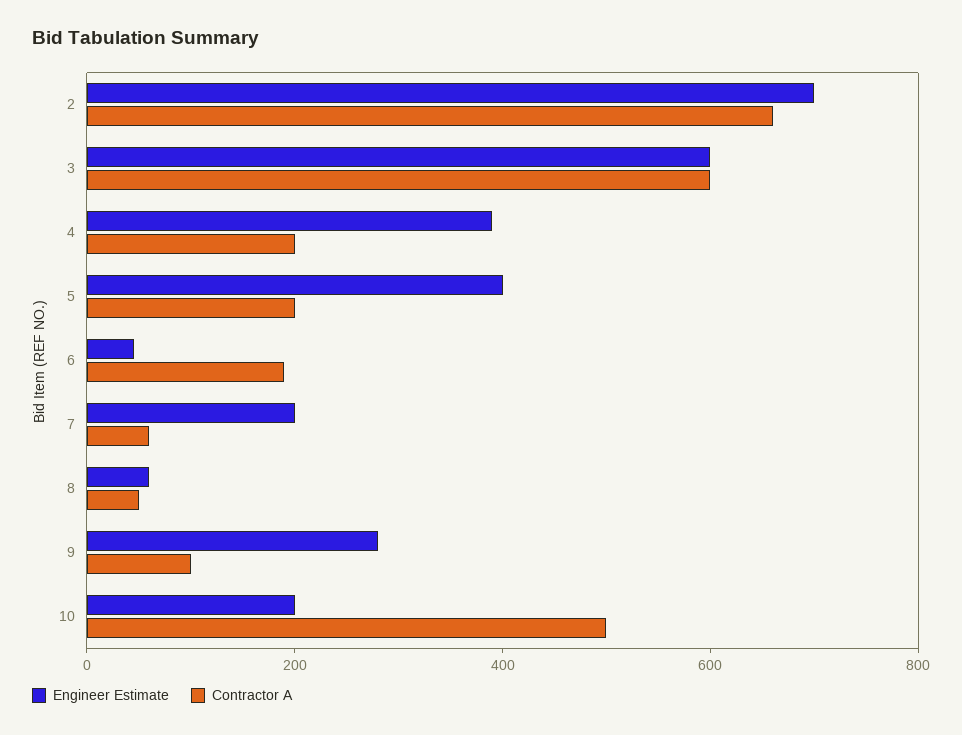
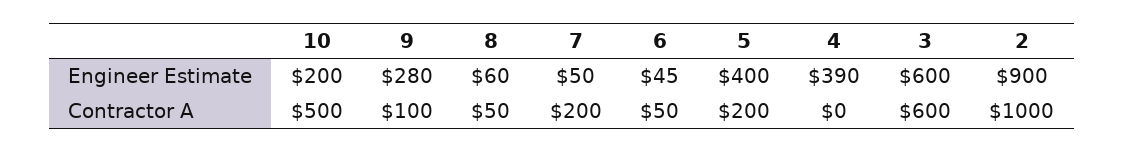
  {
    "Engineer Estimate": {
-     "2": 700,
+     "2": 900,
      "3": 600,
      "4": 390,
      "5": 400,
      "6": 45,
-     "7": 200,
+     "7": 50,
      "8": 60,
      "9": 280,
      "10": 200
    },
    "Contractor A": {
-     "2": 650,
+     "2": 1000,
      "3": 600,
-     "4": 200,
+     "4": 0,
      "5": 200,
-     "6": 200,
+     "6": 50,
-     "7": 50,
+     "7": 200,
      "8": 50,
      "9": 100,
      "10": 500
    }
  }

